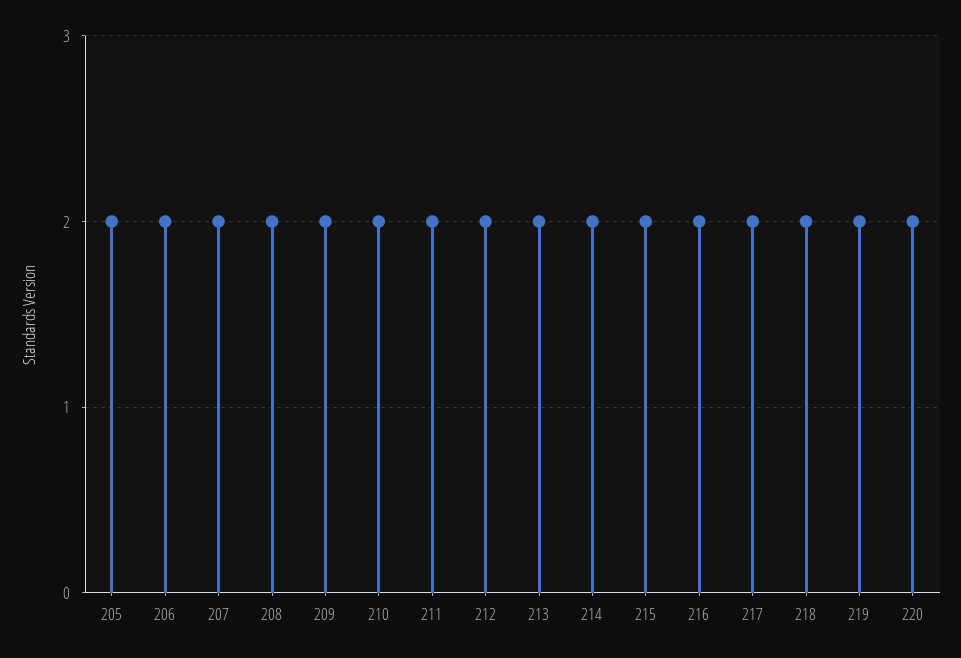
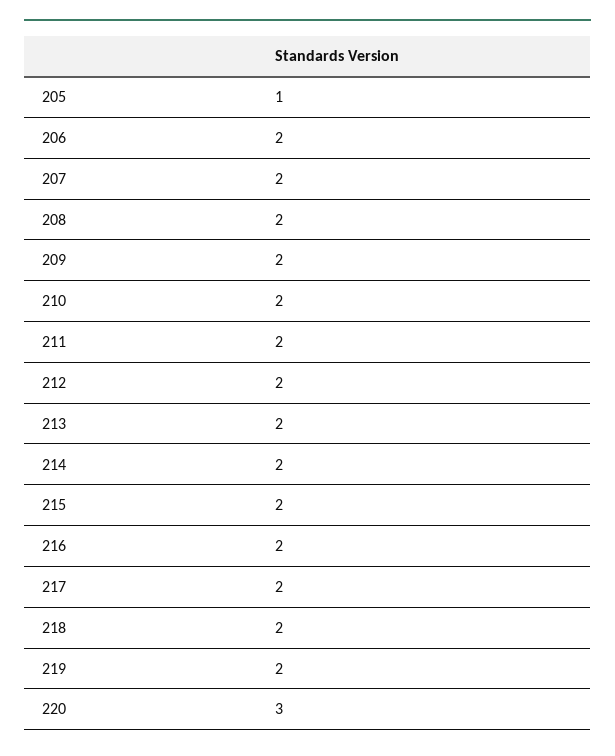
  {
-   "205": 2,
+   "205": 1,
    "206": 2,
    "207": 2,
    "208": 2,
    "209": 2,
    "210": 2,
    "211": 2,
    "212": 2,
    "213": 2,
    "214": 2,
    "215": 2,
    "216": 2,
    "217": 2,
    "218": 2,
    "219": 2,
-   "220": 2
+   "220": 3
  }

